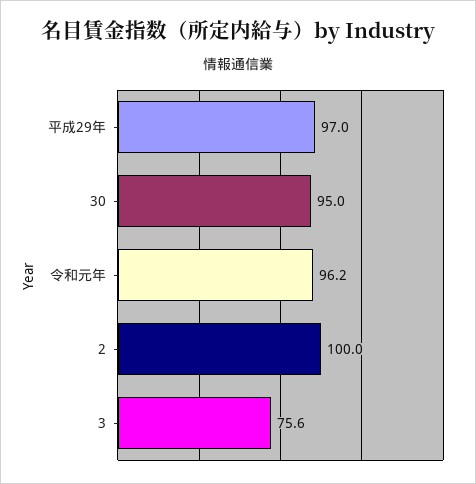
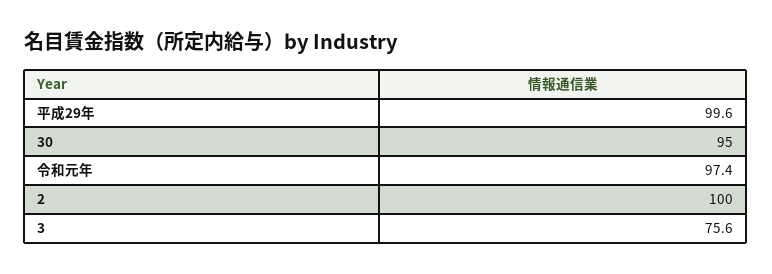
  {
-   "平成29年": 97,
+   "平成29年": 99.6,
    "30": 95,
-   "令和元年": 96.2,
+   "令和元年": 97.4,
    "2": 100,
    "3": 75.6
  }

